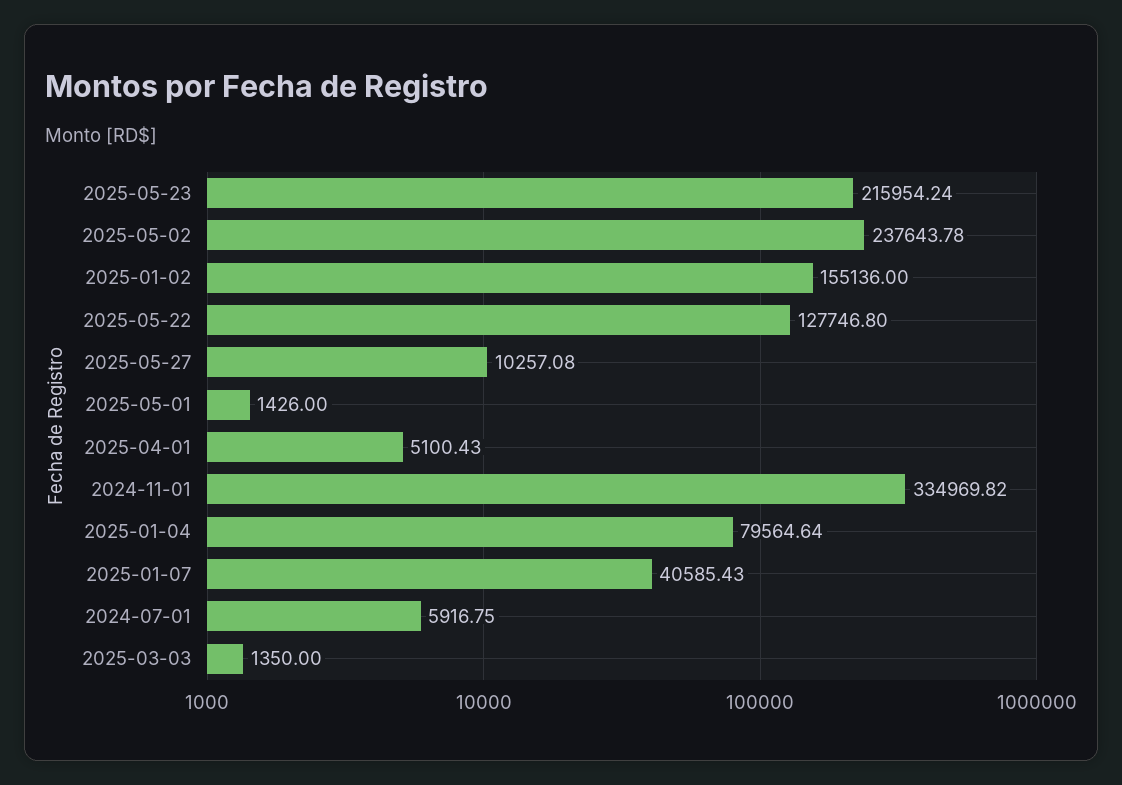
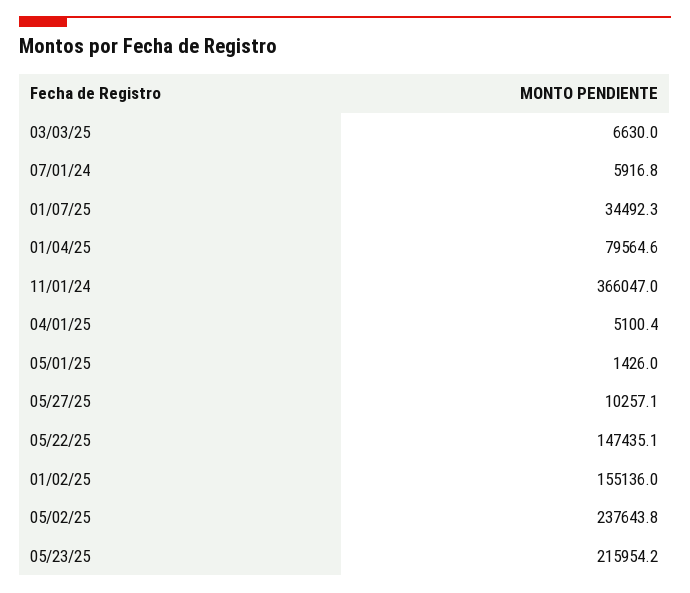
  {
    "2025-05-23": 215954.24,
    "2025-05-02": 237643.78,
    "2025-01-02": 155136,
-   "2025-05-22": 127746.8,
+   "2025-05-22": 147435.1,
    "2025-05-27": 10257.08,
    "2025-05-01": 1426,
    "2025-04-01": 5100.43,
-   "2024-11-01": 334969.82,
+   "2024-11-01": 366047,
    "2025-01-04": 79564.64,
-   "2025-01-07": 40585.43,
+   "2025-01-07": 34492.3,
    "2024-07-01": 5916.75,
-   "2025-03-03": 1350
+   "2025-03-03": 6630
  }

